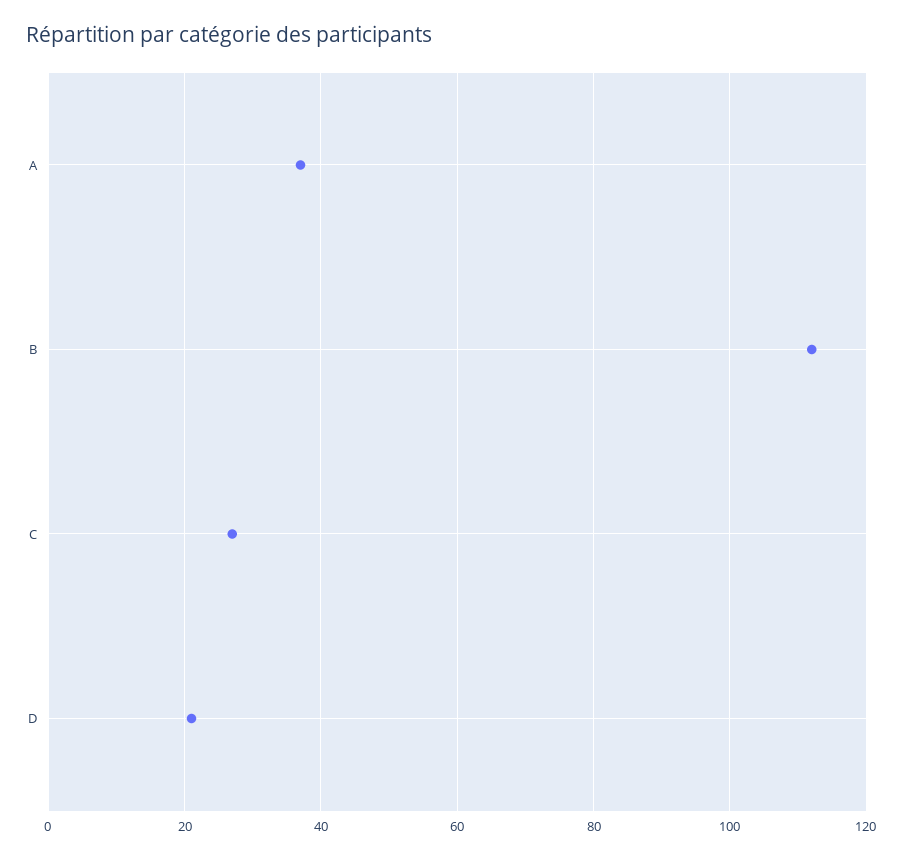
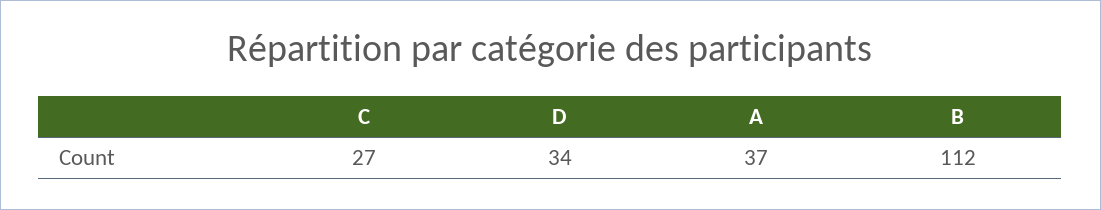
  {
    "A": 37,
    "B": 112,
    "C": 27,
-   "D": 20
+   "D": 34
  }

